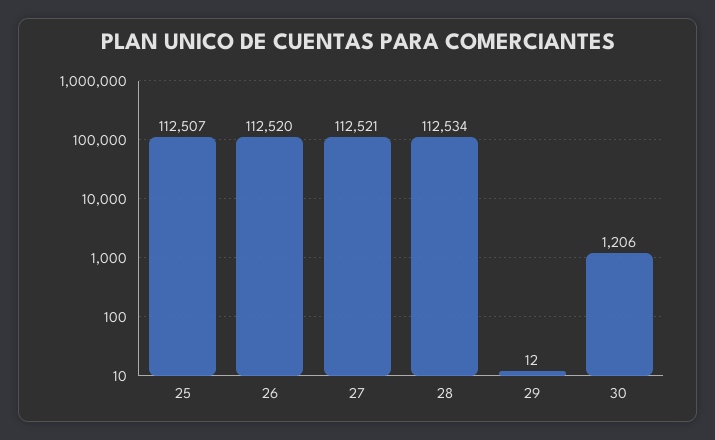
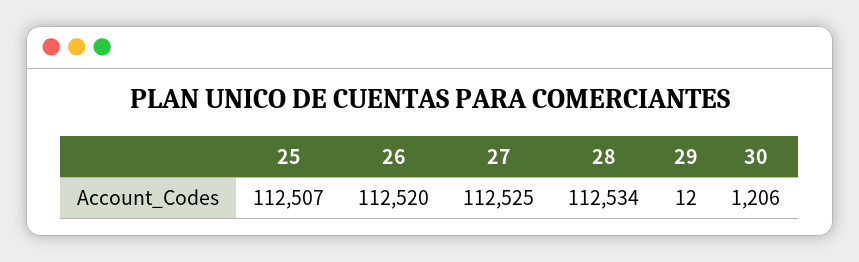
  {
    "25": 112507,
    "26": 112520,
-   "27": 112521,
+   "27": 112525,
    "28": 112534,
    "29": 12,
    "30": 1206
  }

